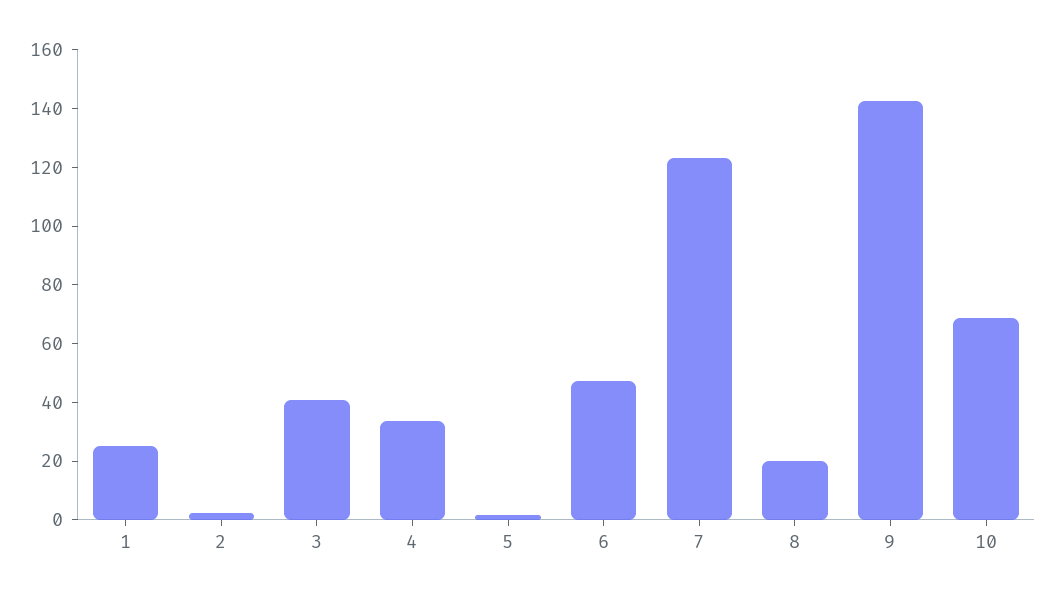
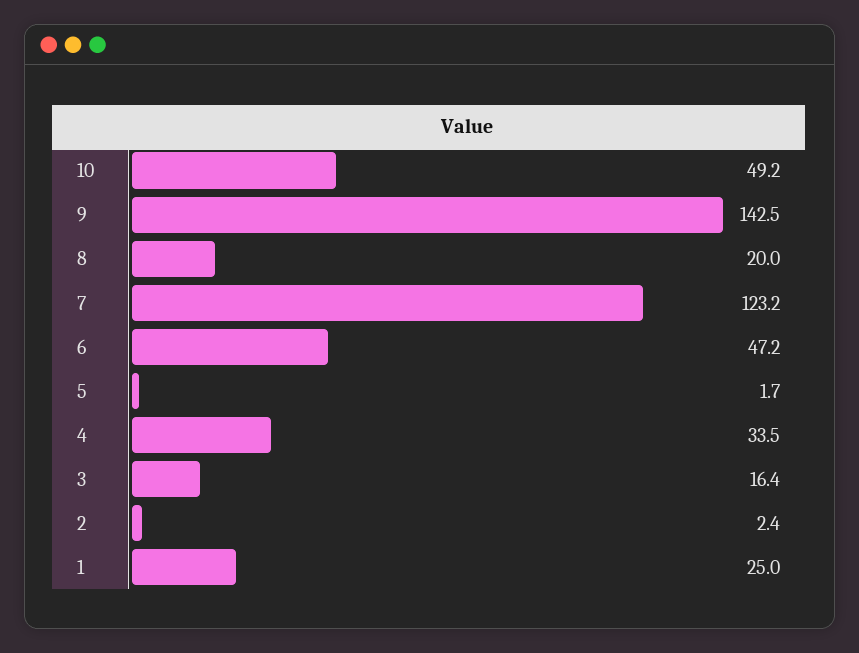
  {
    "1": 25,
    "2": 2.4,
-   "3": 40,
+   "3": 16.4,
    "4": 33.5,
    "5": 1.7,
    "6": 47.2,
    "7": 123.2,
    "8": 20,
    "9": 142.5,
-   "10": 70
+   "10": 49.2
  }

